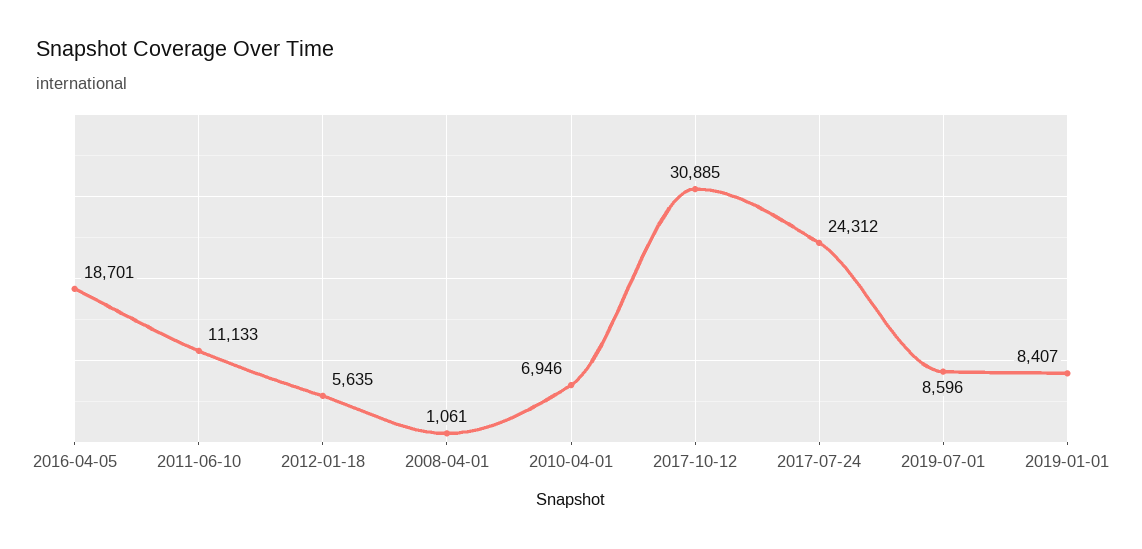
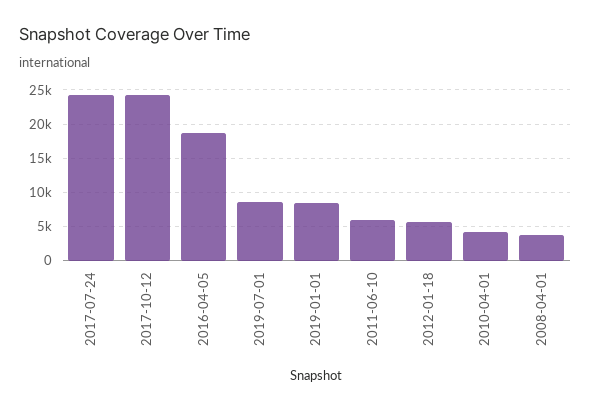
  {
    "2016-04-05": 18701,
-   "2011-06-10": 11133,
+   "2011-06-10": 6000,
    "2012-01-18": 5635,
-   "2008-04-01": 1061,
+   "2008-04-01": 4000,
-   "2010-04-01": 6946,
+   "2010-04-01": 4000,
-   "2017-10-12": 30885,
+   "2017-10-12": 24000,
    "2017-07-24": 24312,
    "2019-07-01": 8596,
    "2019-01-01": 8407
  }

